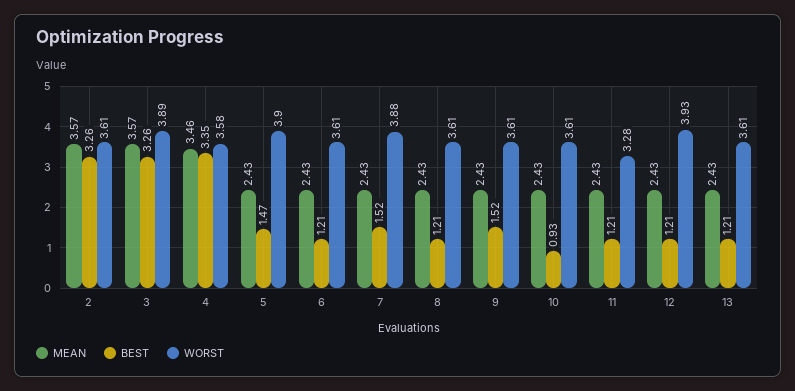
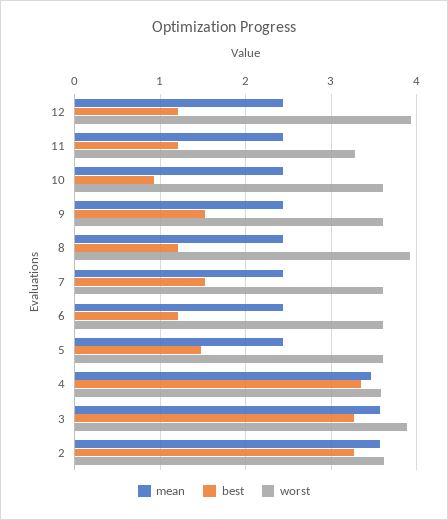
  {
    "MEAN": {
      "2": 3.57,
      "3": 3.57,
      "4": 3.46,
      "5": 2.43,
      "6": 2.43,
      "7": 2.43,
      "8": 2.43,
      "9": 2.43,
      "10": 2.43,
      "11": 2.43,
-     "12": 2.43,
+     "12": 2.43
-     "13": 2.43
    },
    "BEST": {
      "2": 3.26,
      "3": 3.26,
      "4": 3.35,
      "5": 1.47,
      "6": 1.21,
      "7": 1.52,
      "8": 1.21,
      "9": 1.52,
      "10": 0.93,
      "11": 1.21,
-     "12": 1.21,
+     "12": 1.21
-     "13": 1.21
    },
    "WORST": {
      "2": 3.61,
      "3": 3.89,
      "4": 3.58,
-     "5": 3.9,
+     "5": 3.6,
      "6": 3.61,
-     "7": 3.88,
+     "7": 3.6,
-     "8": 3.61,
+     "8": 3.9,
      "9": 3.61,
      "10": 3.61,
      "11": 3.28,
-     "12": 3.93,
+     "12": 3.93
-     "13": 3.61
    }
  }

